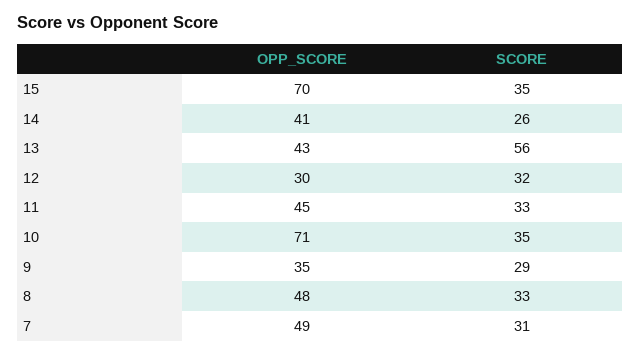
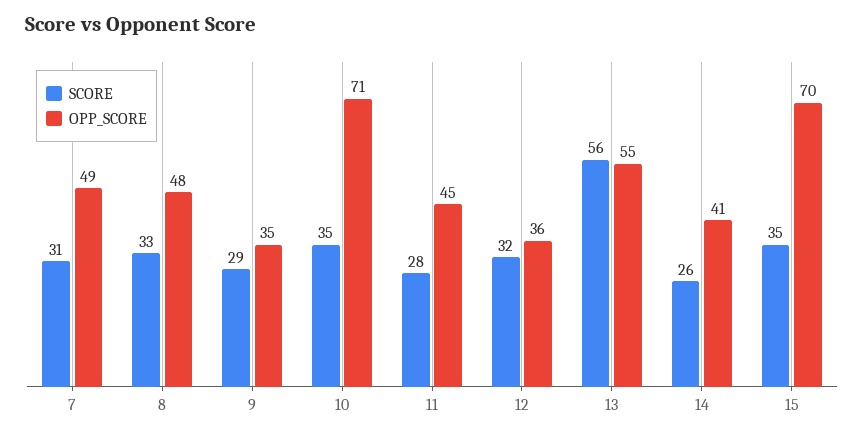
  {
    "OPP_SCORE": {
      "15": 70,
      "14": 41,
-     "13": 43,
+     "13": 55,
-     "12": 30,
+     "12": 36,
      "11": 45,
      "10": 71,
      "9": 35,
      "8": 48,
      "7": 49
    },
    "SCORE": {
      "15": 35,
      "14": 26,
      "13": 56,
      "12": 32,
-     "11": 33,
+     "11": 28,
      "10": 35,
      "9": 29,
      "8": 33,
      "7": 31
    }
  }

